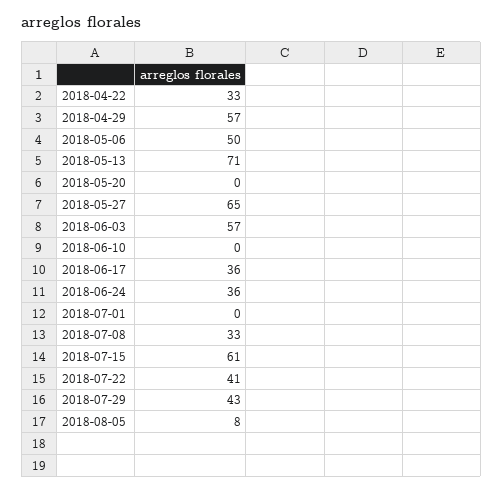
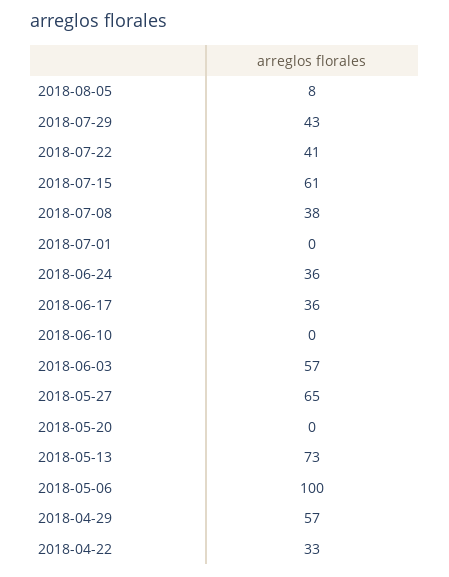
  {
    "2018-04-22": 33,
    "2018-04-29": 57,
-   "2018-05-06": 50,
+   "2018-05-06": 100,
-   "2018-05-13": 71,
+   "2018-05-13": 73,
    "2018-05-20": 0,
    "2018-05-27": 65,
    "2018-06-03": 57,
    "2018-06-10": 0,
    "2018-06-17": 36,
    "2018-06-24": 36,
    "2018-07-01": 0,
-   "2018-07-08": 33,
+   "2018-07-08": 38,
    "2018-07-15": 61,
    "2018-07-22": 41,
    "2018-07-29": 43,
    "2018-08-05": 8
  }

